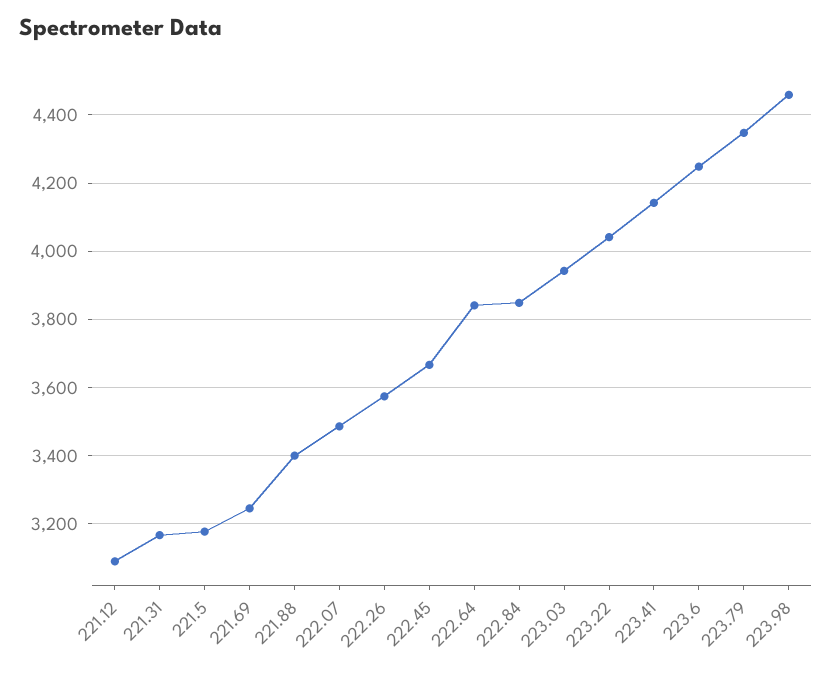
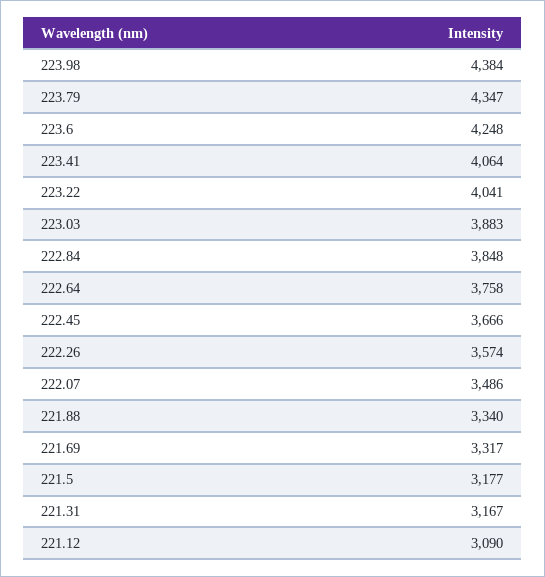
  {
    "221.12": 3090,
    "221.31": 3167,
    "221.5": 3177,
-   "221.69": 3240,
+   "221.69": 3317,
-   "221.88": 3400,
+   "221.88": 3340,
    "222.07": 3486,
    "222.26": 3574,
    "222.45": 3666,
-   "222.64": 3840,
+   "222.64": 3758,
    "222.84": 3848,
-   "223.03": 3940,
+   "223.03": 3883,
    "223.22": 4041,
-   "223.41": 4140,
+   "223.41": 4064,
    "223.6": 4248,
    "223.79": 4347,
-   "223.98": 4460
+   "223.98": 4384
  }

